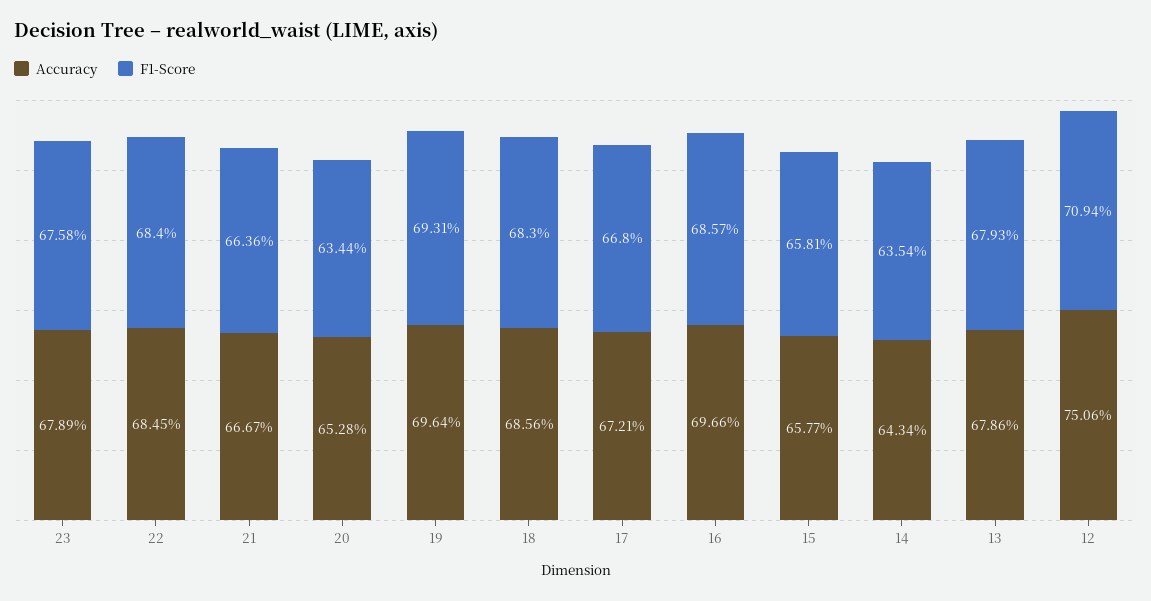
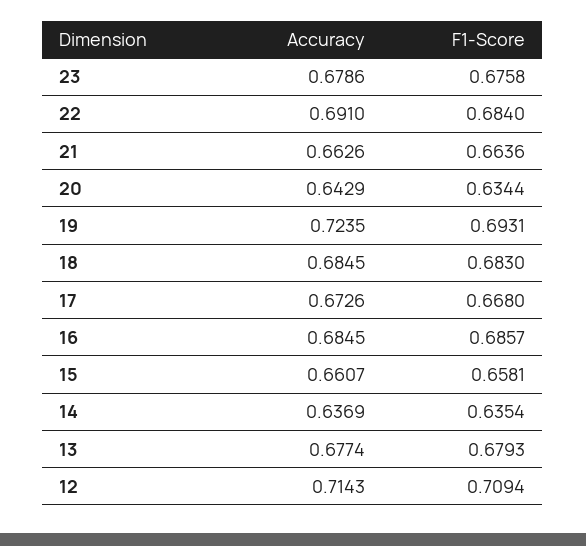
  {
    "Accuracy": {
-     "23": 0.6789,
+     "23": 0.6786,
-     "22": 0.6845,
+     "22": 0.691,
-     "21": 0.6667,
+     "21": 0.6626,
-     "20": 0.6528,
+     "20": 0.6429,
-     "19": 0.6964,
+     "19": 0.7235,
-     "18": 0.6856,
+     "18": 0.6845,
-     "17": 0.6721,
+     "17": 0.6726,
-     "16": 0.6966,
+     "16": 0.6845,
-     "15": 0.6577,
+     "15": 0.6607,
-     "14": 0.6434,
+     "14": 0.6369,
-     "13": 0.6786,
+     "13": 0.6774,
-     "12": 0.7506
+     "12": 0.7143
    },
    "F1-Score": {
      "23": 0.6758,
      "22": 0.684,
      "21": 0.6636,
      "20": 0.6344,
      "19": 0.6931,
      "18": 0.683,
      "17": 0.668,
      "16": 0.6857,
      "15": 0.6581,
      "14": 0.6354,
      "13": 0.6793,
      "12": 0.7094
    }
  }

